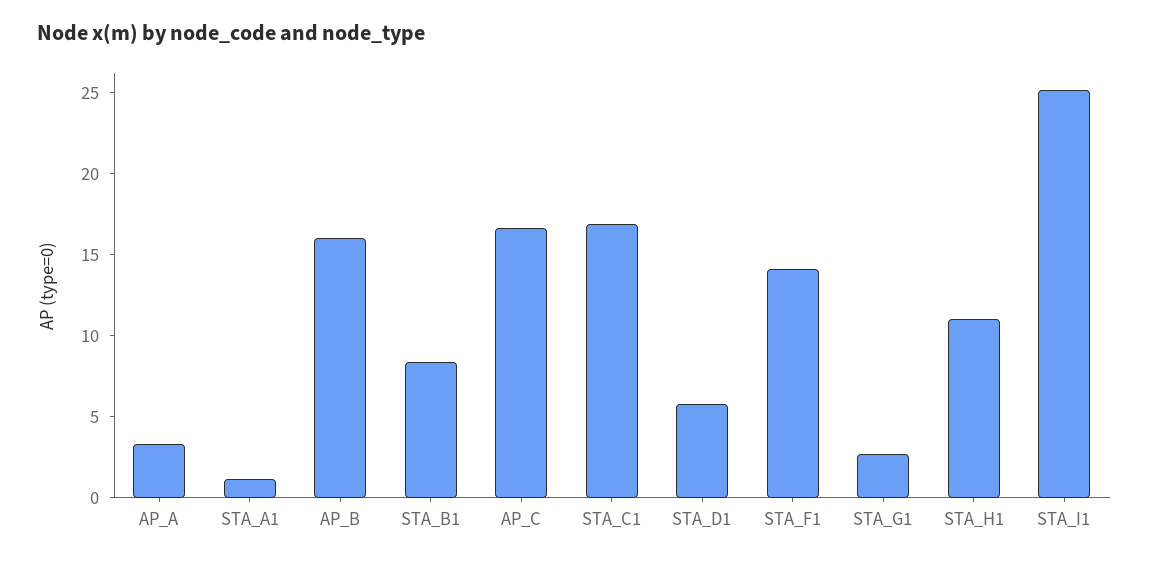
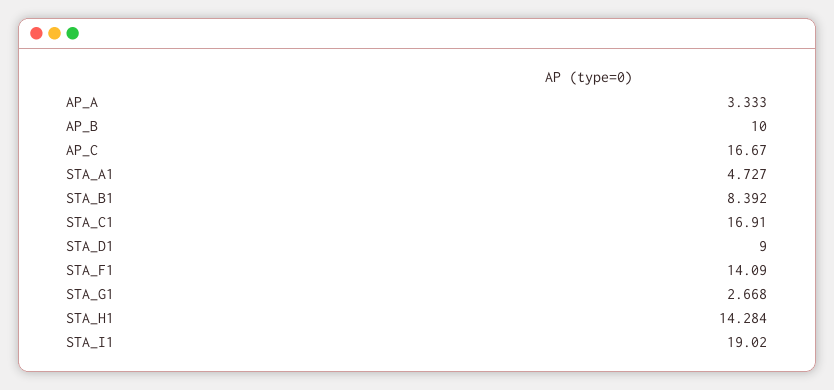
  {
    "AP_A": 3.333,
-   "STA_A1": 1,
+   "STA_A1": 4.727,
-   "AP_B": 16,
+   "AP_B": 10,
    "STA_B1": 8.392,
    "AP_C": 16.67,
    "STA_C1": 16.91,
-   "STA_D1": 6,
+   "STA_D1": 9,
    "STA_F1": 14.09,
    "STA_G1": 2.668,
-   "STA_H1": 11,
+   "STA_H1": 14.284,
-   "STA_I1": 25
+   "STA_I1": 19.02
  }

